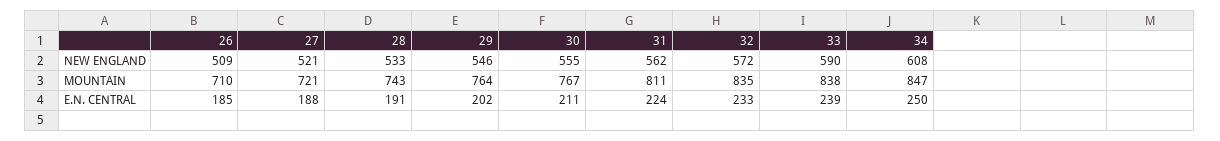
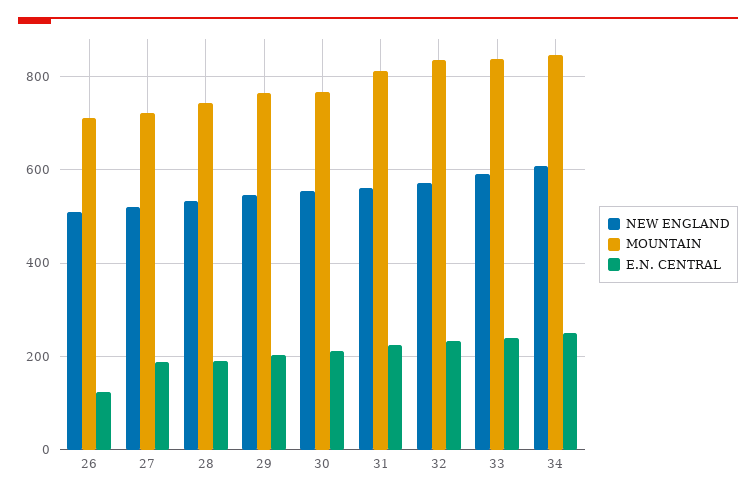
  {
    "NEW ENGLAND": {
      "26": 509,
      "27": 521,
      "28": 533,
      "29": 546,
      "30": 555,
      "31": 562,
      "32": 572,
      "33": 590,
      "34": 608
    },
    "MOUNTAIN": {
      "26": 710,
      "27": 721,
      "28": 743,
      "29": 764,
      "30": 767,
      "31": 811,
      "32": 835,
      "33": 838,
      "34": 847
    },
    "E.N. CENTRAL": {
-     "26": 185,
+     "26": 120,
      "27": 188,
      "28": 191,
      "29": 202,
      "30": 211,
      "31": 224,
      "32": 233,
      "33": 239,
      "34": 250
    }
  }

